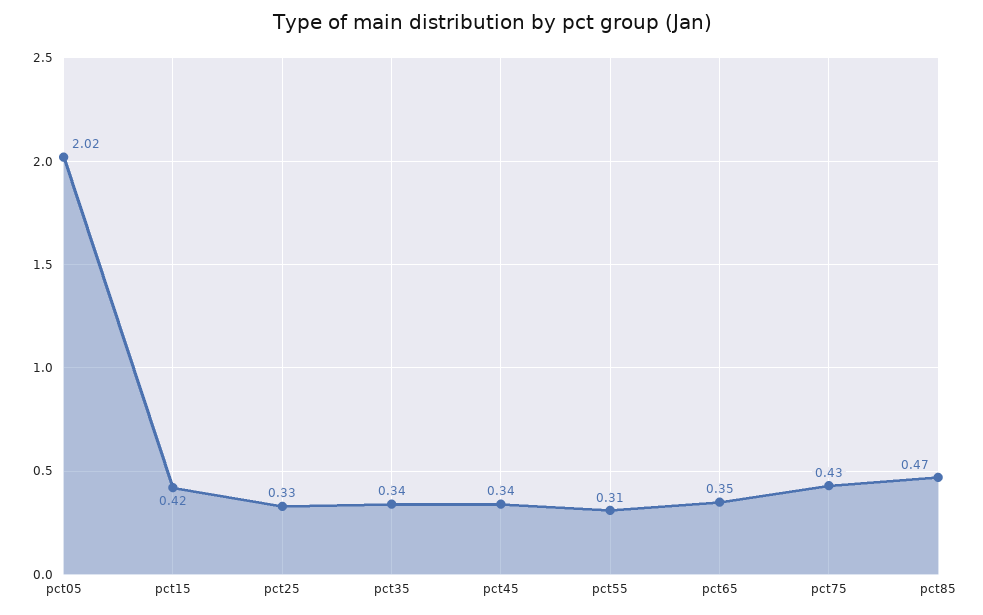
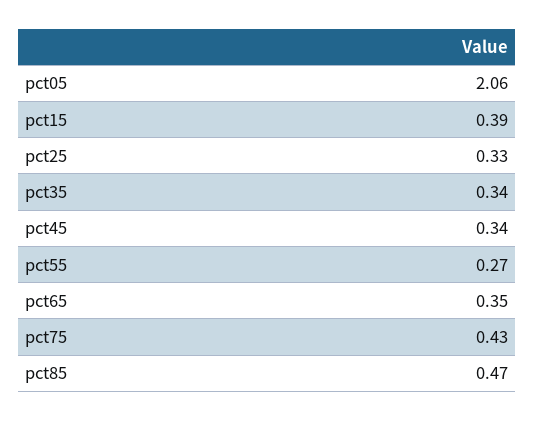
  {
-   "pct05": 2.02,
+   "pct05": 2.06,
-   "pct15": 0.42,
+   "pct15": 0.39,
    "pct25": 0.33,
    "pct35": 0.34,
    "pct45": 0.34,
-   "pct55": 0.31,
+   "pct55": 0.27,
    "pct65": 0.35,
    "pct75": 0.43,
    "pct85": 0.47
  }

